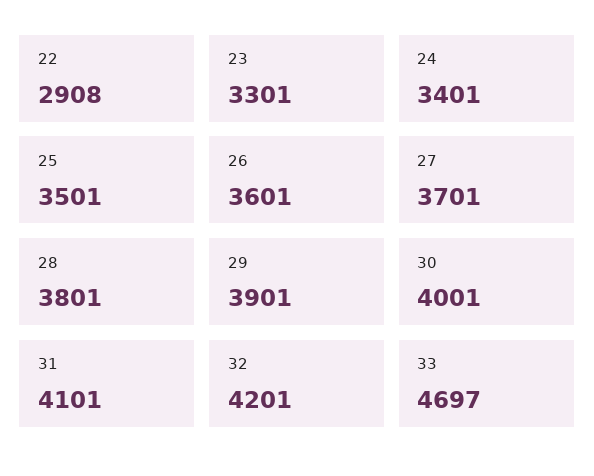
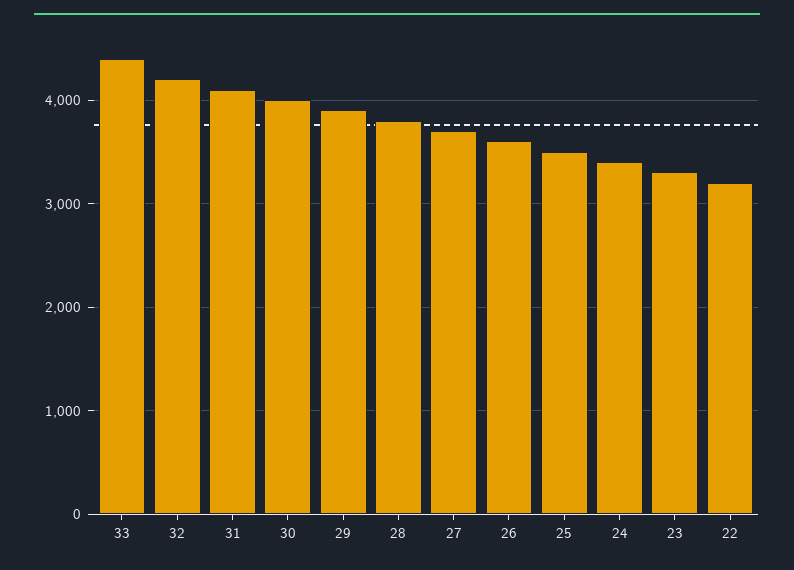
  {
-   "22": 2908,
+   "22": 3200,
    "23": 3301,
    "24": 3401,
    "25": 3501,
    "26": 3601,
    "27": 3701,
    "28": 3801,
    "29": 3901,
    "30": 4001,
    "31": 4101,
    "32": 4201,
-   "33": 4697
+   "33": 4400
  }

